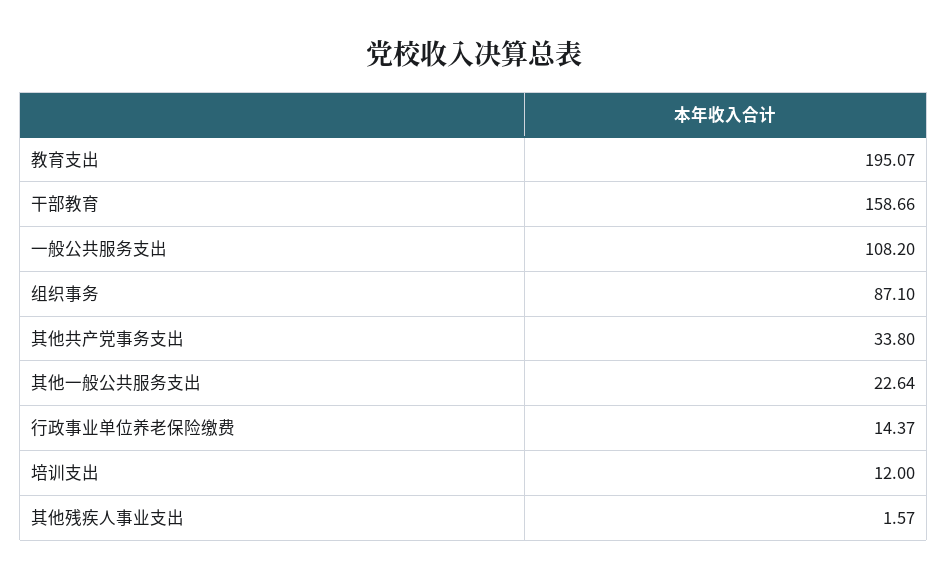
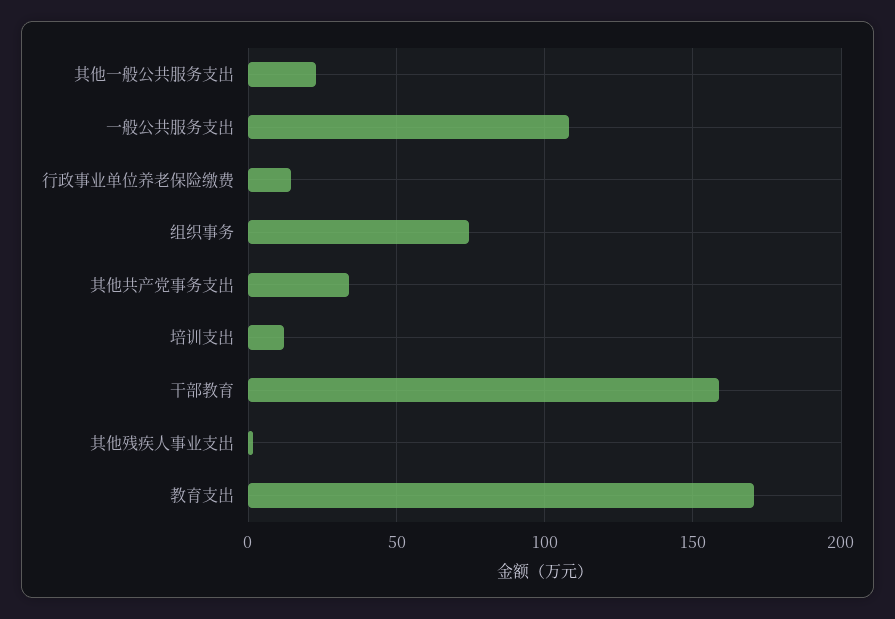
  {
-   "教育支出": 195.07,
+   "教育支出": 170,
    "干部教育": 158.66,
    "一般公共服务支出": 108.2,
-   "组织事务": 87.1,
+   "组织事务": 75,
    "其他共产党事务支出": 33.8,
    "其他一般公共服务支出": 22.64,
    "行政事业单位养老保险缴费": 14.37,
    "培训支出": 12,
    "其他残疾人事业支出": 1.57
  }

